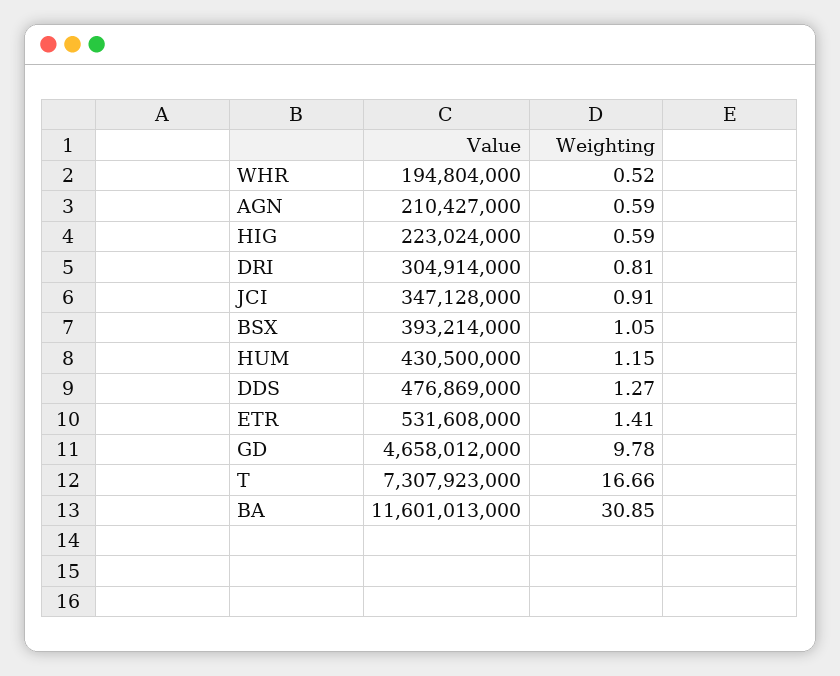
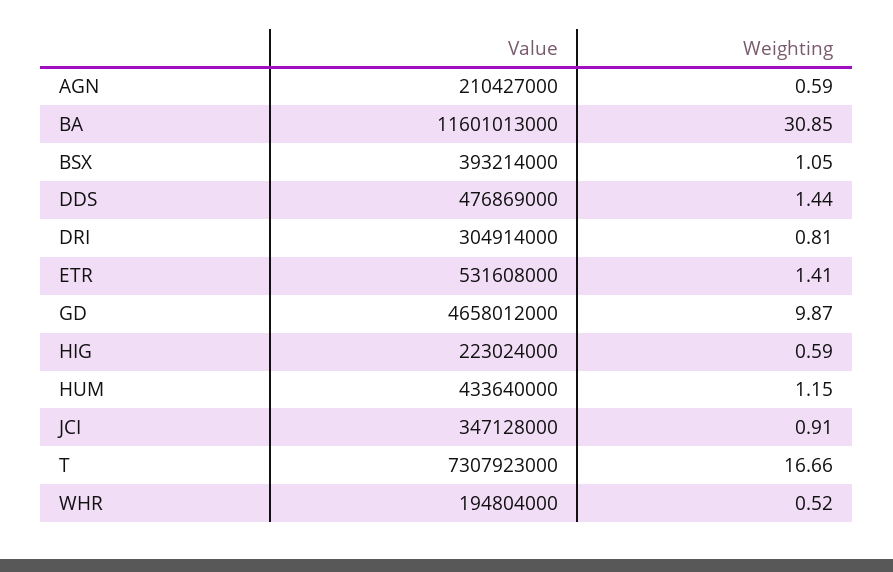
  {
    "Value": {
      "WHR": 194804000,
      "AGN": 210427000,
      "HIG": 223024000,
      "DRI": 304914000,
      "JCI": 347128000,
      "BSX": 393214000,
-     "HUM": 430500000,
+     "HUM": 433640000,
      "DDS": 476869000,
      "ETR": 531608000,
      "GD": 4658012000,
      "T": 7307923000,
      "BA": 11601013000
    },
    "Weighting": {
      "WHR": 0.52,
      "AGN": 0.59,
      "HIG": 0.59,
      "DRI": 0.81,
      "JCI": 0.91,
      "BSX": 1.05,
      "HUM": 1.15,
-     "DDS": 1.27,
+     "DDS": 1.44,
      "ETR": 1.41,
-     "GD": 9.78,
+     "GD": 9.87,
      "T": 16.66,
      "BA": 30.85
    }
  }

